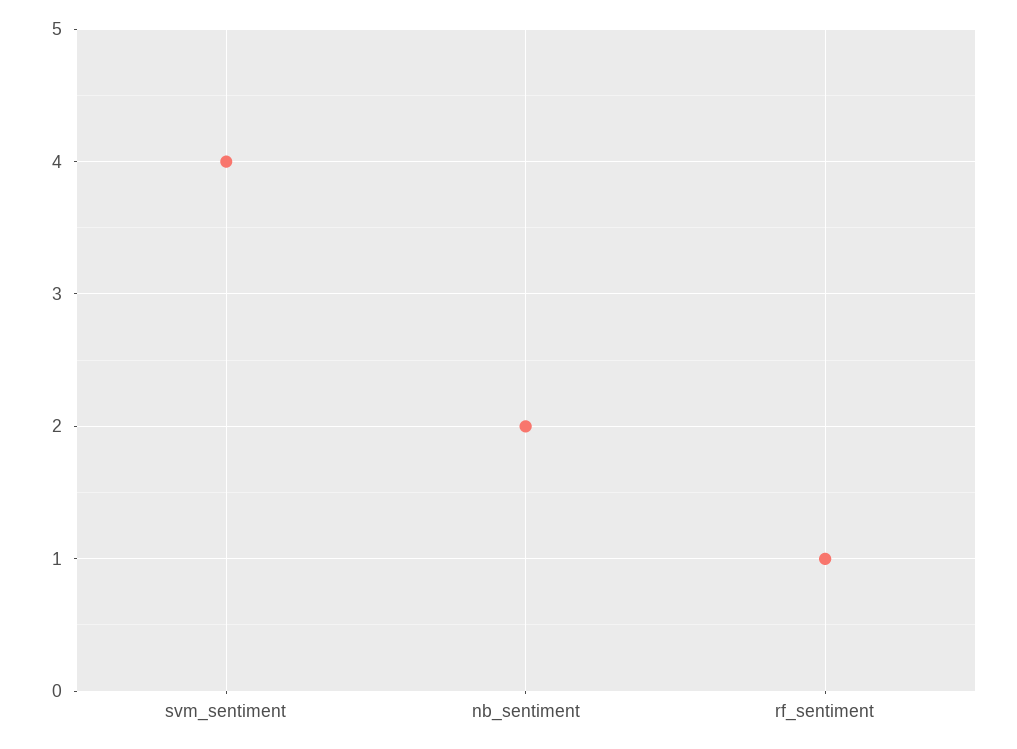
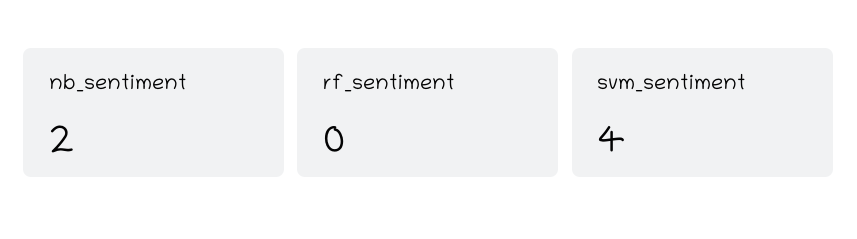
  {
    "svm_sentiment": 4,
    "nb_sentiment": 2,
-   "rf_sentiment": 1
+   "rf_sentiment": 0
  }

